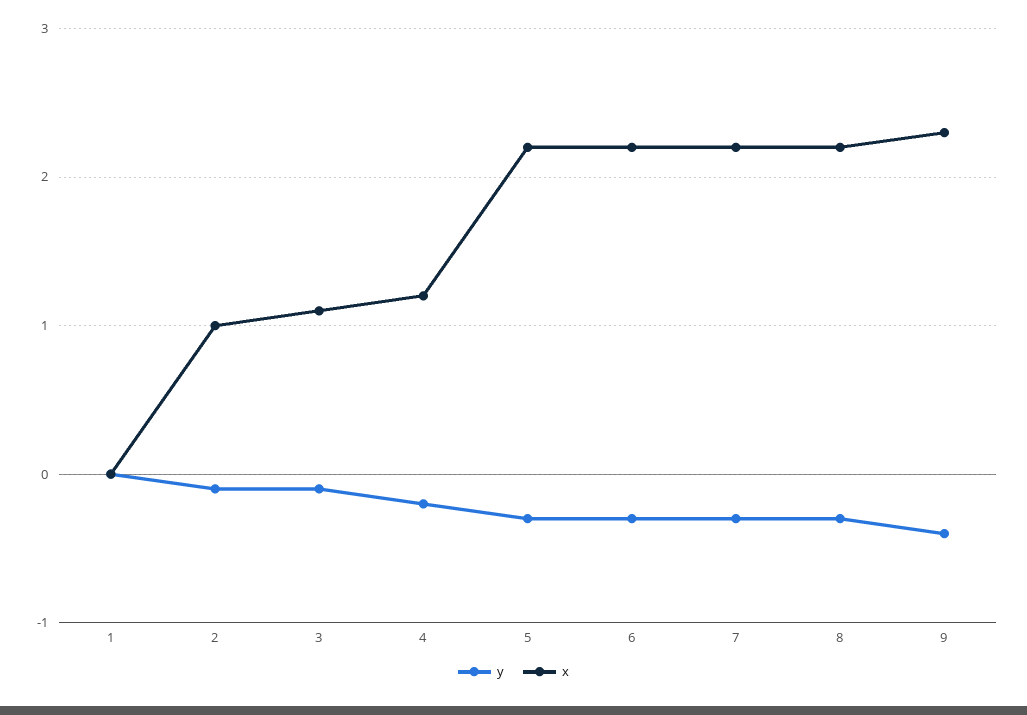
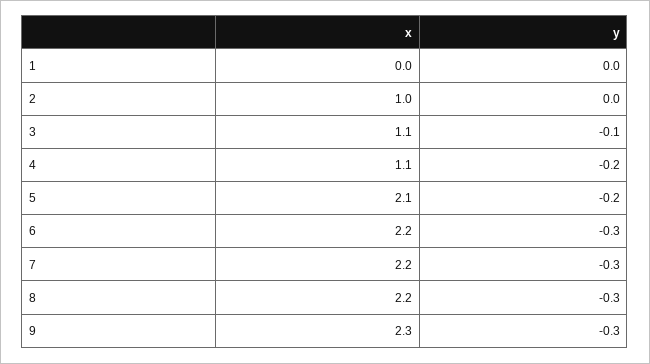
  {
    "y": {
      "1": 0,
-     "2": -0.1,
+     "2": 0,
      "3": -0.1,
      "4": -0.2,
-     "5": -0.3,
+     "5": -0.2,
      "6": -0.3,
      "7": -0.3,
      "8": -0.3,
-     "9": -0.4
+     "9": -0.3
    },
    "x": {
      "1": 0,
      "2": 1,
      "3": 1.1,
-     "4": 1.2,
+     "4": 1.1,
-     "5": 2.2,
+     "5": 2.1,
      "6": 2.2,
      "7": 2.2,
      "8": 2.2,
      "9": 2.3
    }
  }

